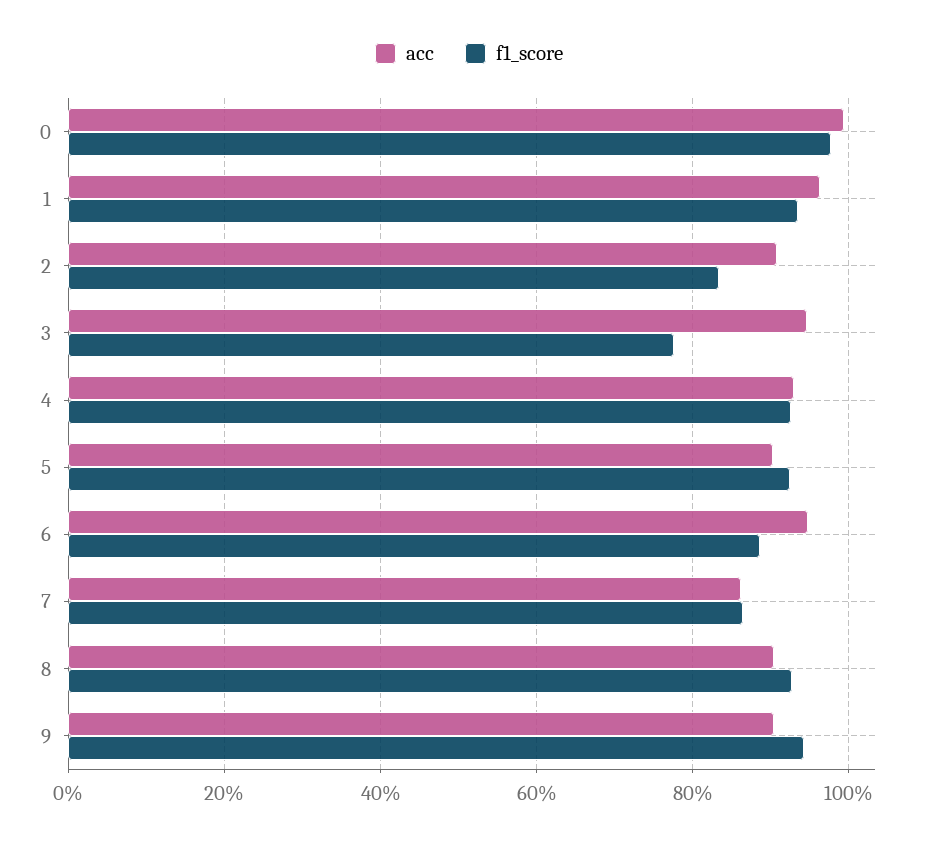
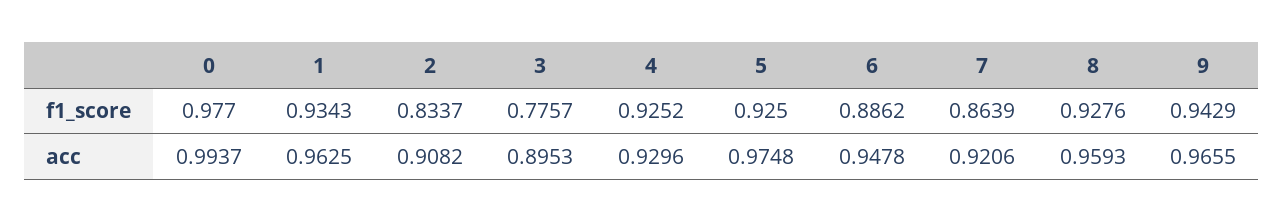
  {
    "acc": {
      "0": 0.9937,
      "1": 0.9625,
      "2": 0.9082,
-     "3": 0.94,
+     "3": 0.8953,
      "4": 0.9296,
-     "5": 0.9,
+     "5": 0.9748,
      "6": 0.9478,
-     "7": 0.86,
+     "7": 0.9206,
-     "8": 0.9,
+     "8": 0.9593,
-     "9": 0.9
+     "9": 0.9655
    },
    "f1_score": {
      "0": 0.977,
      "1": 0.9343,
      "2": 0.8337,
      "3": 0.7757,
      "4": 0.9252,
      "5": 0.925,
      "6": 0.8862,
      "7": 0.8639,
      "8": 0.9276,
      "9": 0.9429
    }
  }

